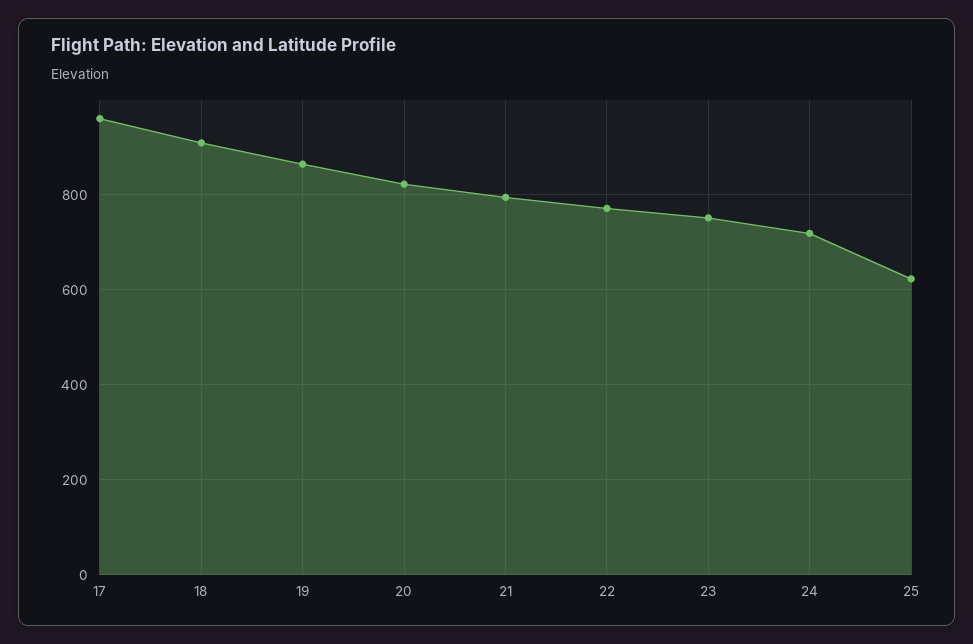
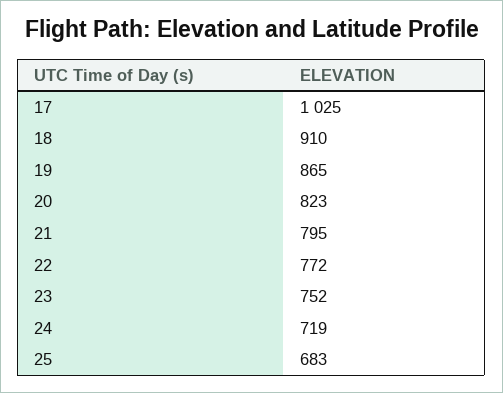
  {
-   "17": 960,
+   "17": 1025,
    "18": 910,
    "19": 865,
    "20": 823,
    "21": 795,
    "22": 772,
    "23": 752,
    "24": 719,
-   "25": 620
+   "25": 683
  }

